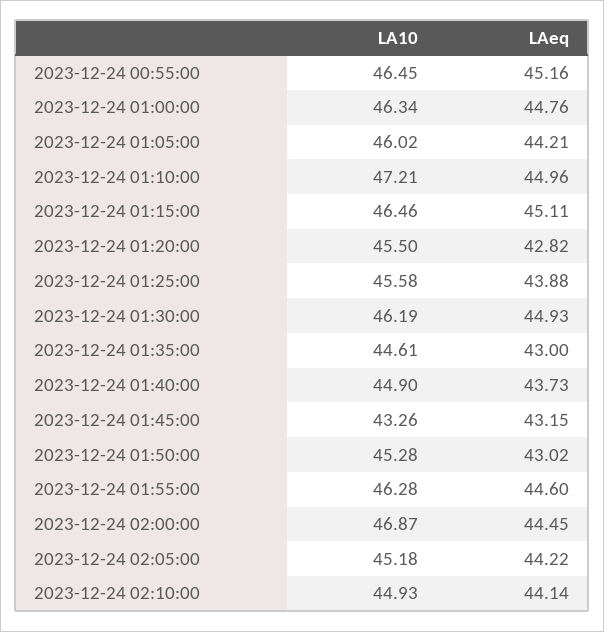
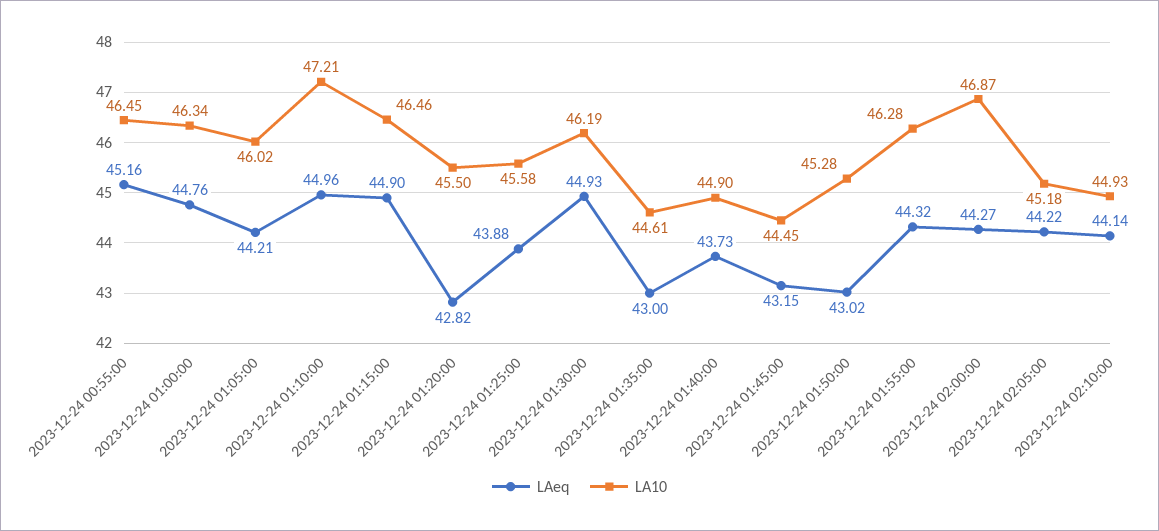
  {
    "LA10": {
      "2023-12-24 00:55:00": 46.45,
      "2023-12-24 01:00:00": 46.34,
      "2023-12-24 01:05:00": 46.02,
      "2023-12-24 01:10:00": 47.21,
      "2023-12-24 01:15:00": 46.46,
      "2023-12-24 01:20:00": 45.5,
      "2023-12-24 01:25:00": 45.58,
      "2023-12-24 01:30:00": 46.19,
      "2023-12-24 01:35:00": 44.61,
      "2023-12-24 01:40:00": 44.9,
-     "2023-12-24 01:45:00": 43.26,
+     "2023-12-24 01:45:00": 44.45,
      "2023-12-24 01:50:00": 45.28,
      "2023-12-24 01:55:00": 46.28,
      "2023-12-24 02:00:00": 46.87,
      "2023-12-24 02:05:00": 45.18,
      "2023-12-24 02:10:00": 44.93
    },
    "LAeq": {
      "2023-12-24 00:55:00": 45.16,
      "2023-12-24 01:00:00": 44.76,
      "2023-12-24 01:05:00": 44.21,
      "2023-12-24 01:10:00": 44.96,
-     "2023-12-24 01:15:00": 45.11,
+     "2023-12-24 01:15:00": 44.9,
      "2023-12-24 01:20:00": 42.82,
      "2023-12-24 01:25:00": 43.88,
      "2023-12-24 01:30:00": 44.93,
      "2023-12-24 01:35:00": 43,
      "2023-12-24 01:40:00": 43.73,
      "2023-12-24 01:45:00": 43.15,
      "2023-12-24 01:50:00": 43.02,
-     "2023-12-24 01:55:00": 44.6,
+     "2023-12-24 01:55:00": 44.32,
-     "2023-12-24 02:00:00": 44.45,
+     "2023-12-24 02:00:00": 44.27,
      "2023-12-24 02:05:00": 44.22,
      "2023-12-24 02:10:00": 44.14
    }
  }

